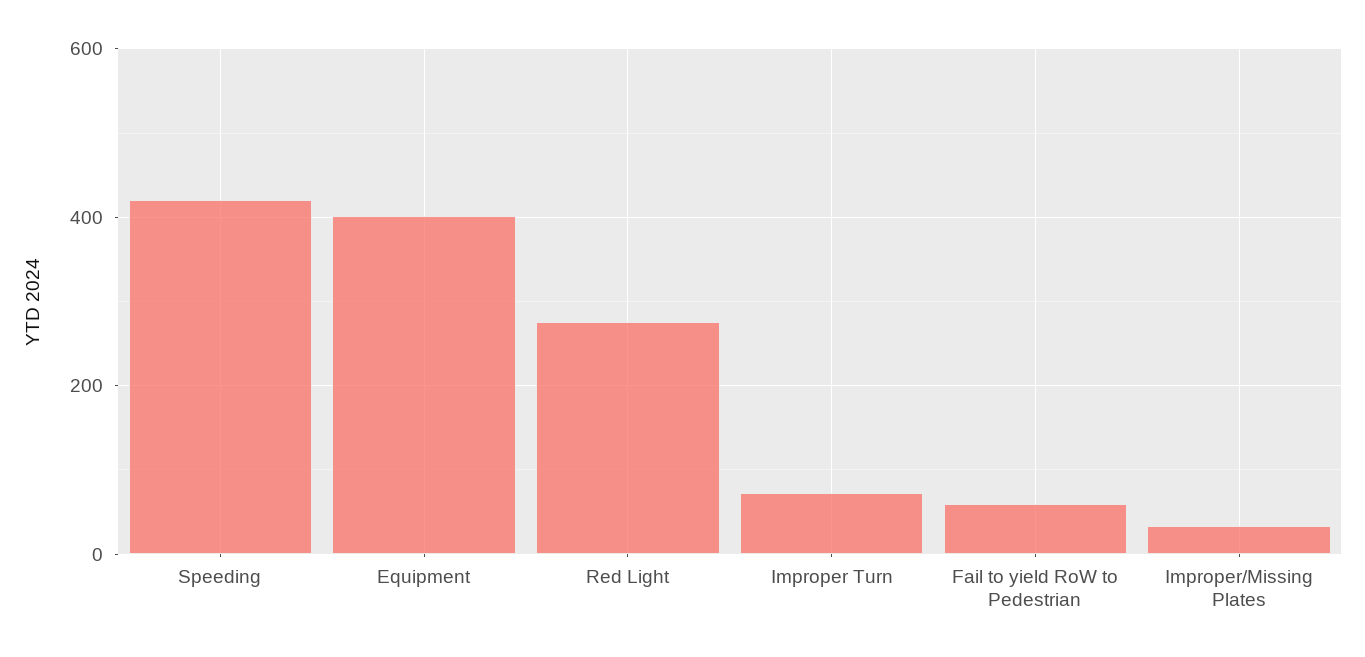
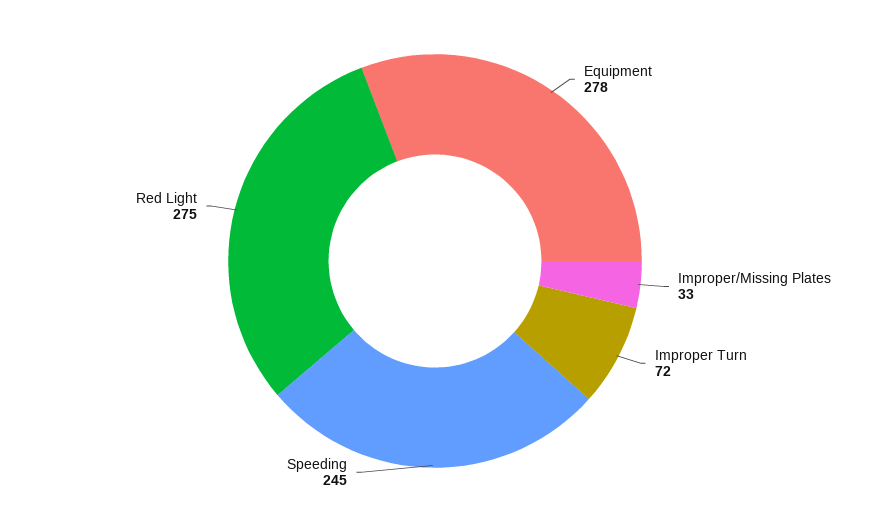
  {
-   "Speeding": 420,
+   "Speeding": 245,
-   "Equipment": 400,
+   "Equipment": 278,
    "Red Light": 275,
    "Improper Turn": 72,
-   "Fail to yield RoW to Pedestrian": 60,
    "Improper/Missing Plates": 33
  }

